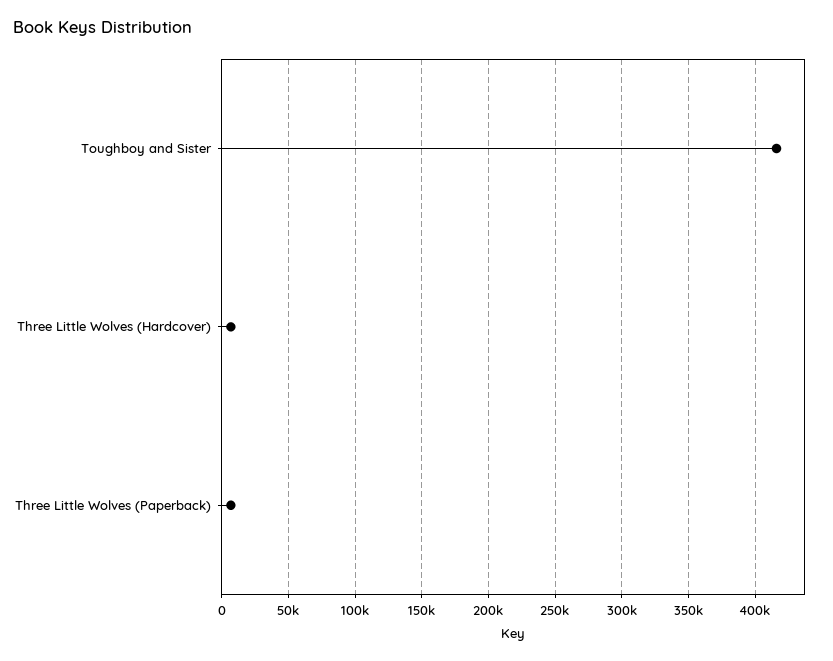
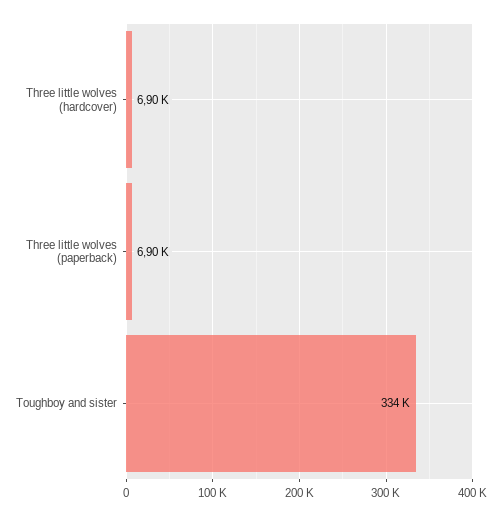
  {
-   "Toughboy and Sister": 415000,
+   "Toughboy and Sister": 334000,
    "Three Little Wolves (Hardcover)": 6900,
    "Three Little Wolves (Paperback)": 6900
  }

